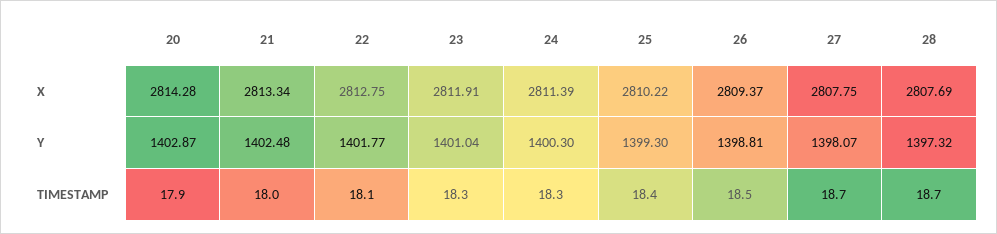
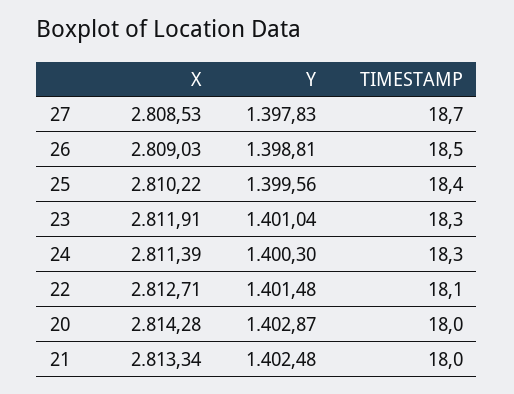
  {
    "20": {
      "X": 2814.28,
      "Y": 1402.87,
-     "TIMESTAMP": 17.9
+     "TIMESTAMP": 18
    },
    "21": {
      "X": 2813.34,
      "Y": 1402.48,
      "TIMESTAMP": 18
    },
    "22": {
-     "X": 2812.75,
+     "X": 2812.71,
-     "Y": 1401.77,
+     "Y": 1401.48,
      "TIMESTAMP": 18.1
    },
    "23": {
      "X": 2811.91,
      "Y": 1401.04,
      "TIMESTAMP": 18.3
    },
    "24": {
      "X": 2811.39,
      "Y": 1400.3,
      "TIMESTAMP": 18.3
    },
    "25": {
      "X": 2810.22,
-     "Y": 1399.3,
+     "Y": 1399.56,
      "TIMESTAMP": 18.4
    },
    "26": {
-     "X": 2809.37,
+     "X": 2809.03,
      "Y": 1398.81,
      "TIMESTAMP": 18.5
    },
    "27": {
-     "X": 2807.75,
+     "X": 2808.53,
-     "Y": 1398.07,
+     "Y": 1397.83,
      "TIMESTAMP": 18.7
-   },
+   }
-   "28": {
-     "X": 2807.69,
-     "Y": 1397.32,
-     "TIMESTAMP": 18.7
-   }
  }

